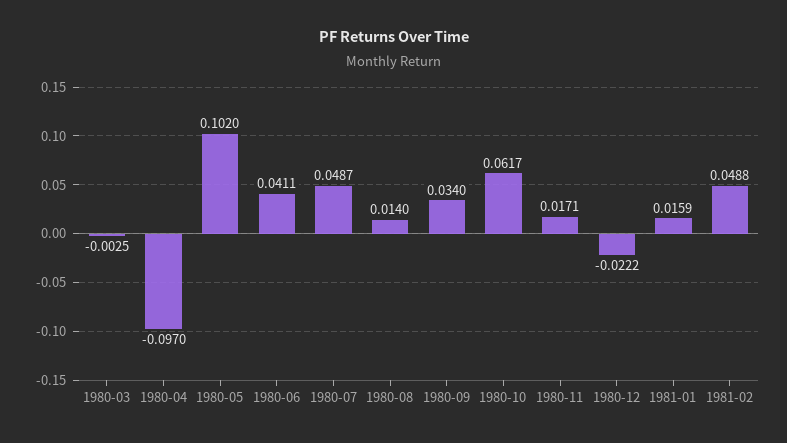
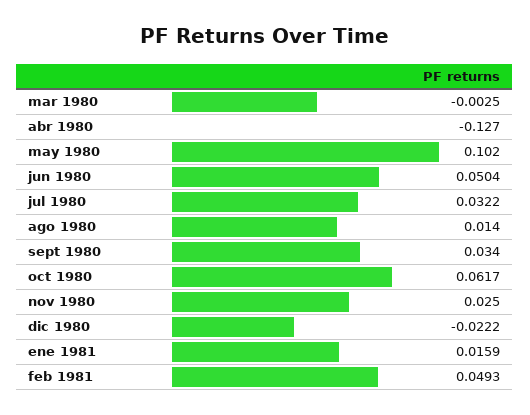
  {
    "1980-03": -0.0025,
-   "1980-04": -0.097,
+   "1980-04": -0.127,
    "1980-05": 0.102,
-   "1980-06": 0.0411,
+   "1980-06": 0.0504,
-   "1980-07": 0.0487,
+   "1980-07": 0.0322,
    "1980-08": 0.014,
    "1980-09": 0.034,
    "1980-10": 0.0617,
-   "1980-11": 0.0171,
+   "1980-11": 0.025,
    "1980-12": -0.0222,
    "1981-01": 0.0159,
-   "1981-02": 0.0488
+   "1981-02": 0.0493
  }

